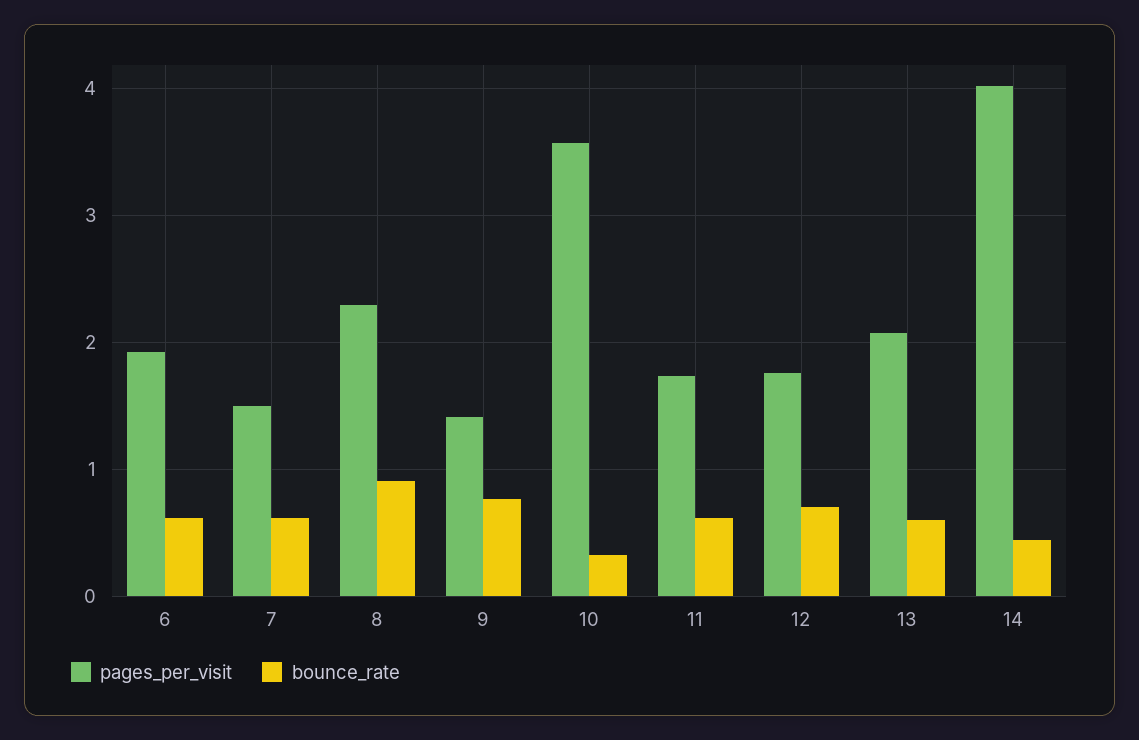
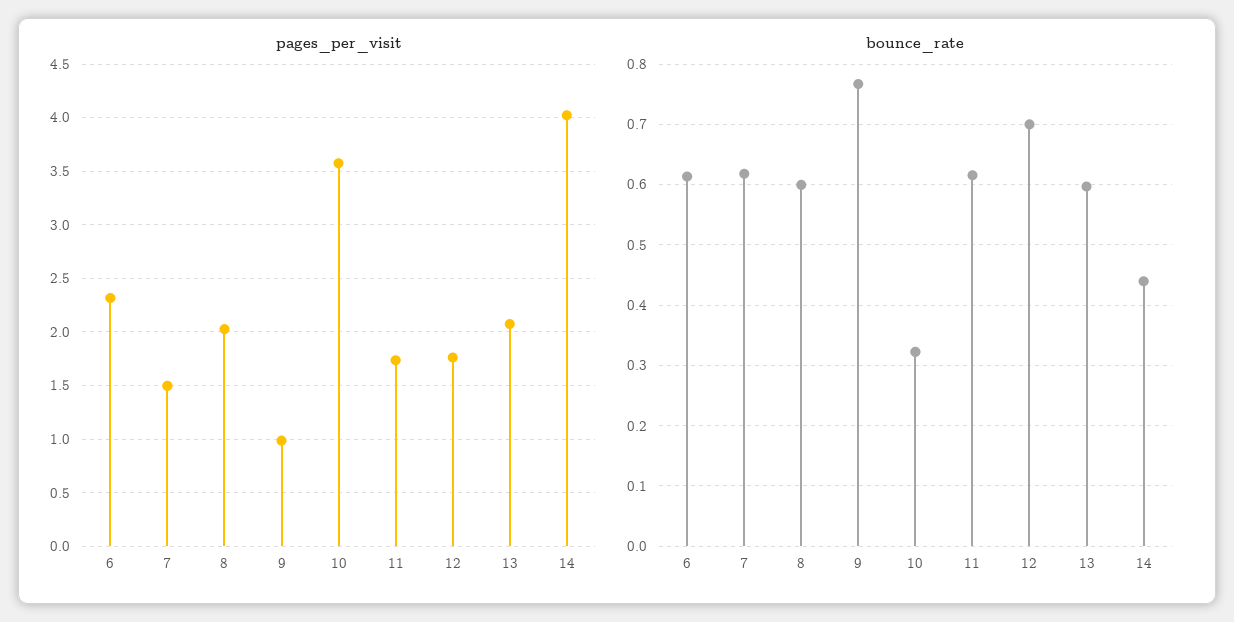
  {
    "pages_per_visit": {
-     "6": 1.9,
+     "6": 2.3,
      "7": 1.5,
-     "8": 2.3,
+     "8": 2,
-     "9": 1.4,
+     "9": 1,
      "10": 3.6,
      "11": 1.7,
      "12": 1.8,
      "13": 2.1,
      "14": 4
    },
    "bounce_rate": {
      "6": 0.61,
      "7": 0.62,
-     "8": 0.9,
+     "8": 0.6,
      "9": 0.77,
      "10": 0.32,
      "11": 0.62,
      "12": 0.7,
      "13": 0.6,
      "14": 0.44
    }
  }

